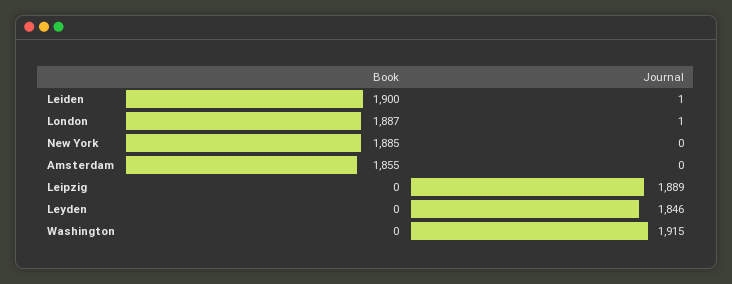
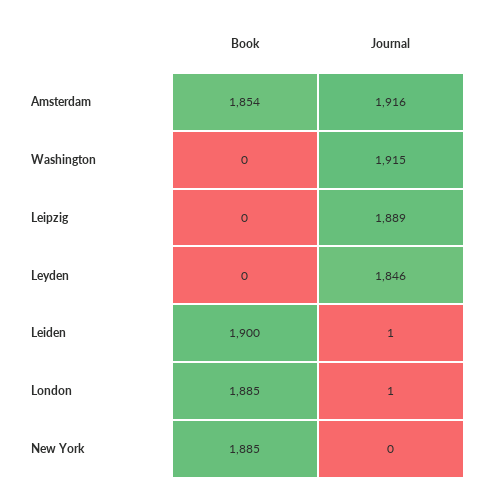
  {
    "Book": {
      "Leiden": 1900,
-     "London": 1887,
+     "London": 1885,
      "New York": 1885,
-     "Amsterdam": 1855,
+     "Amsterdam": 1854,
      "Leipzig": 0,
      "Leyden": 0,
      "Washington": 0
    },
    "Journal": {
      "Leiden": 1,
      "London": 1,
      "New York": 0,
-     "Amsterdam": 0,
+     "Amsterdam": 1916,
      "Leipzig": 1889,
      "Leyden": 1846,
      "Washington": 1915
    }
  }

